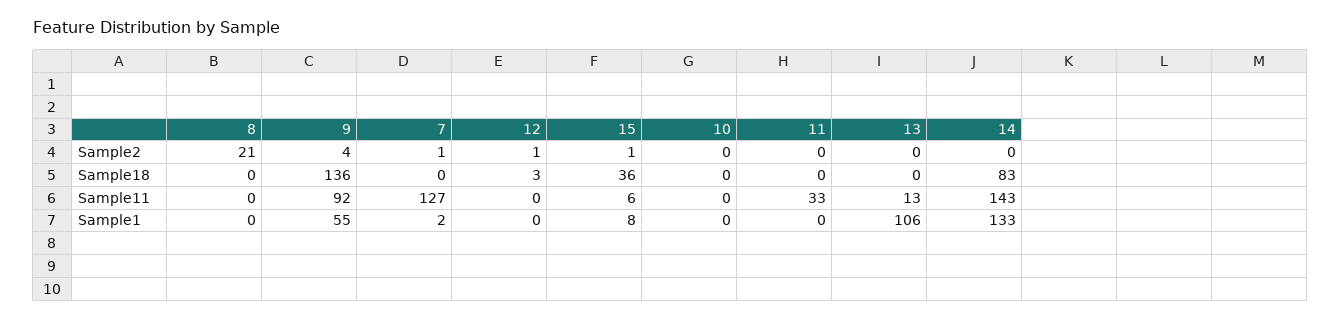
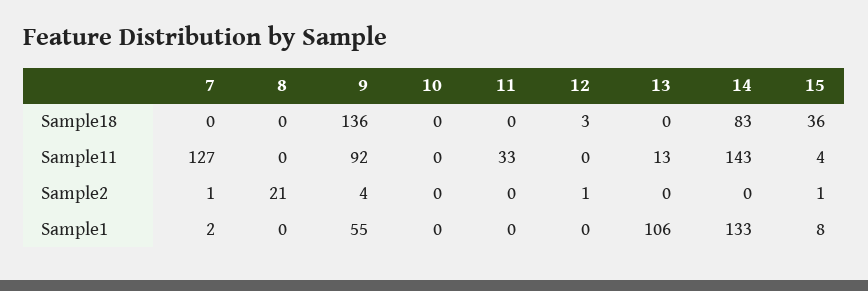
  {
    "8": {
      "Sample2": 21,
      "Sample18": 0,
      "Sample11": 0,
      "Sample1": 0
    },
    "9": {
      "Sample2": 4,
      "Sample18": 136,
      "Sample11": 92,
      "Sample1": 55
    },
    "7": {
      "Sample2": 1,
      "Sample18": 0,
      "Sample11": 127,
      "Sample1": 2
    },
    "12": {
      "Sample2": 1,
      "Sample18": 3,
      "Sample11": 0,
      "Sample1": 0
    },
    "15": {
      "Sample2": 1,
      "Sample18": 36,
-     "Sample11": 6,
+     "Sample11": 4,
      "Sample1": 8
    },
    "10": {
      "Sample2": 0,
      "Sample18": 0,
      "Sample11": 0,
      "Sample1": 0
    },
    "11": {
      "Sample2": 0,
      "Sample18": 0,
      "Sample11": 33,
      "Sample1": 0
    },
    "13": {
      "Sample2": 0,
      "Sample18": 0,
      "Sample11": 13,
      "Sample1": 106
    },
    "14": {
      "Sample2": 0,
      "Sample18": 83,
      "Sample11": 143,
      "Sample1": 133
    }
  }

